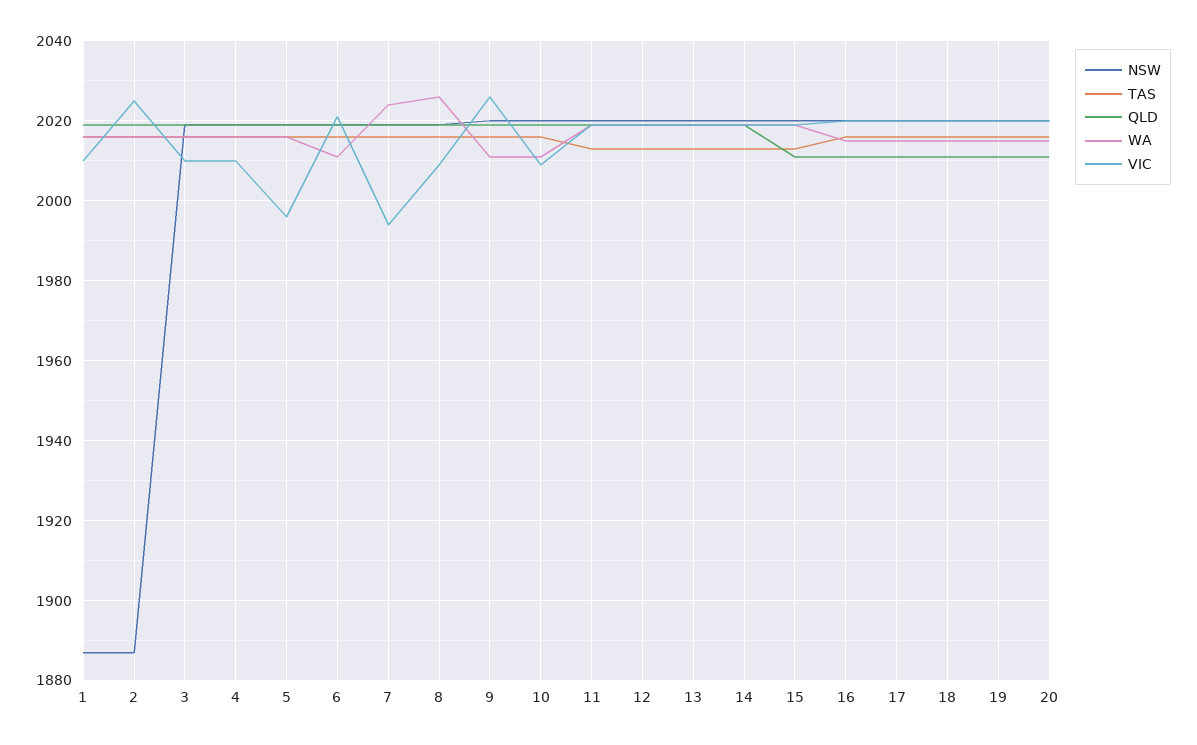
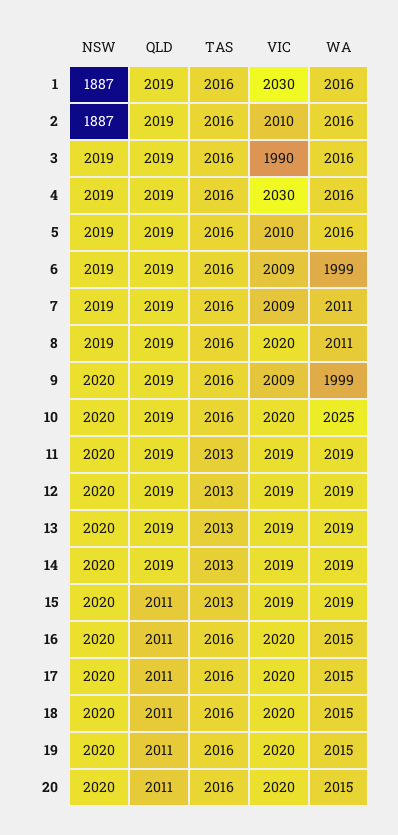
  {
    "NSW": {
      "1": 1887,
      "2": 1887,
      "3": 2019,
      "4": 2019,
      "5": 2019,
      "6": 2019,
      "7": 2019,
      "8": 2019,
      "9": 2020,
      "10": 2020,
      "11": 2020,
      "12": 2020,
      "13": 2020,
      "14": 2020,
      "15": 2020,
      "16": 2020,
      "17": 2020,
      "18": 2020,
      "19": 2020,
      "20": 2020
    },
    "TAS": {
      "1": 2016,
      "2": 2016,
      "3": 2016,
      "4": 2016,
      "5": 2016,
      "6": 2016,
      "7": 2016,
      "8": 2016,
      "9": 2016,
      "10": 2016,
      "11": 2013,
      "12": 2013,
      "13": 2013,
      "14": 2013,
      "15": 2013,
      "16": 2016,
      "17": 2016,
      "18": 2016,
      "19": 2016,
      "20": 2016
    },
    "QLD": {
      "1": 2019,
      "2": 2019,
      "3": 2019,
      "4": 2019,
      "5": 2019,
      "6": 2019,
      "7": 2019,
      "8": 2019,
      "9": 2019,
      "10": 2019,
      "11": 2019,
      "12": 2019,
      "13": 2019,
      "14": 2019,
      "15": 2011,
      "16": 2011,
      "17": 2011,
      "18": 2011,
      "19": 2011,
      "20": 2011
    },
    "WA": {
      "1": 2016,
      "2": 2016,
      "3": 2016,
      "4": 2016,
      "5": 2016,
-     "6": 2010,
+     "6": 1999,
-     "7": 2025,
+     "7": 2011,
-     "8": 2025,
+     "8": 2011,
-     "9": 2010,
+     "9": 1999,
-     "10": 2010,
+     "10": 2025,
      "11": 2019,
      "12": 2019,
      "13": 2019,
      "14": 2019,
      "15": 2019,
      "16": 2015,
      "17": 2015,
      "18": 2015,
      "19": 2015,
      "20": 2015
    },
    "VIC": {
-     "1": 2010,
+     "1": 2030,
-     "2": 2025,
+     "2": 2010,
-     "3": 2010,
+     "3": 1990,
-     "4": 2010,
+     "4": 2030,
-     "5": 1995,
+     "5": 2010,
-     "6": 2020,
+     "6": 2009,
-     "7": 1995,
+     "7": 2009,
-     "8": 2010,
+     "8": 2020,
-     "9": 2025,
+     "9": 2009,
-     "10": 2010,
+     "10": 2020,
      "11": 2019,
      "12": 2019,
      "13": 2019,
      "14": 2019,
      "15": 2019,
      "16": 2020,
      "17": 2020,
      "18": 2020,
      "19": 2020,
      "20": 2020
    }
  }

